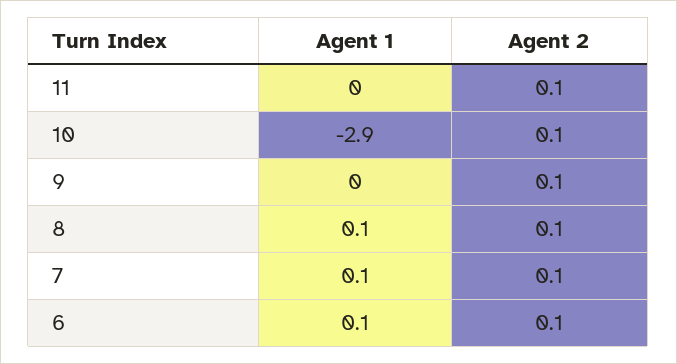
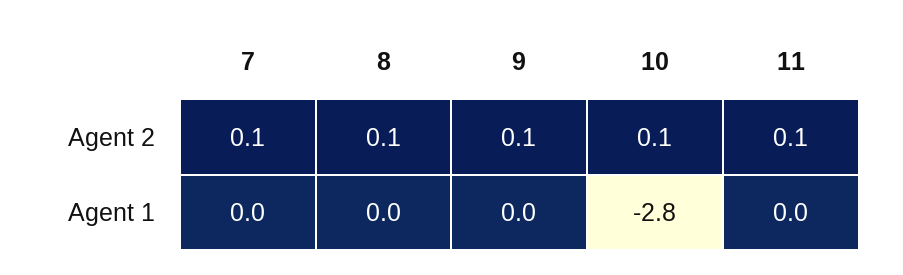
  {
    "Agent 1": {
      "11": 0,
-     "10": -2.9,
+     "10": -2.8,
      "9": 0,
-     "8": 0.1,
+     "8": 0,
-     "7": 0.1,
+     "7": 0
-     "6": 0.1
    },
    "Agent 2": {
      "11": 0.1,
      "10": 0.1,
      "9": 0.1,
      "8": 0.1,
-     "7": 0.1,
+     "7": 0.1
-     "6": 0.1
    }
  }

